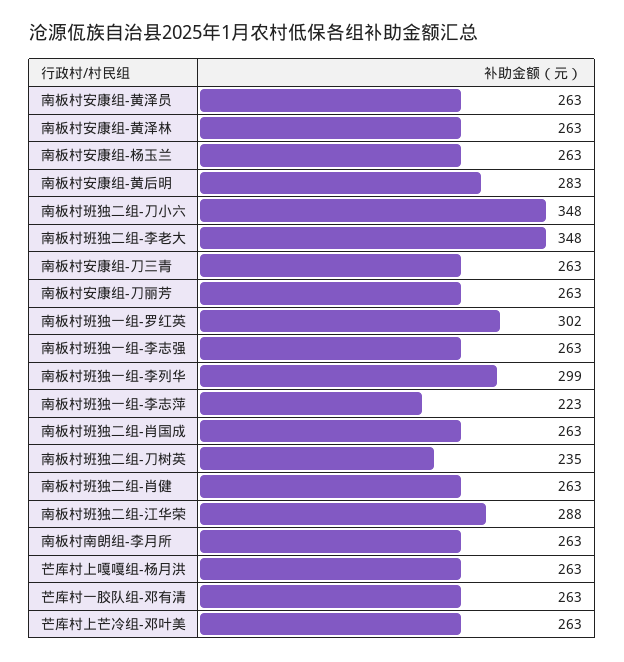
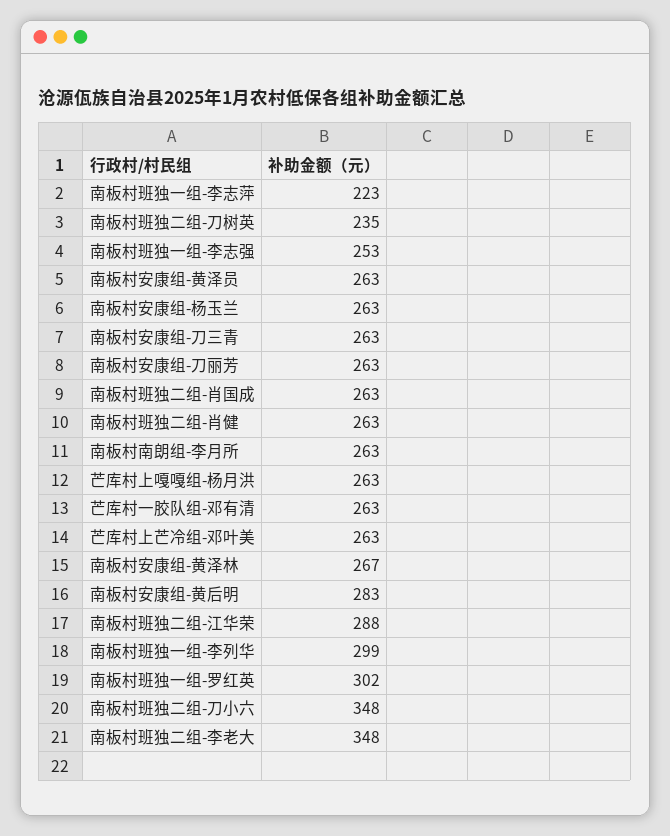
  {
    "南板村安康组-黄泽员": 263,
-   "南板村安康组-黄泽林": 263,
+   "南板村安康组-黄泽林": 267,
    "南板村安康组-杨玉兰": 263,
    "南板村安康组-黄后明": 283,
    "南板村班独二组-刀小六": 348,
    "南板村班独二组-李老大": 348,
    "南板村安康组-刀三青": 263,
    "南板村安康组-刀丽芳": 263,
    "南板村班独一组-罗红英": 302,
-   "南板村班独一组-李志强": 263,
+   "南板村班独一组-李志强": 253,
    "南板村班独一组-李列华": 299,
    "南板村班独一组-李志萍": 223,
    "南板村班独二组-肖国成": 263,
    "南板村班独二组-刀树英": 235,
    "南板村班独二组-肖健": 263,
    "南板村班独二组-江华荣": 288,
    "南板村南朗组-李月所": 263,
    "芒库村上嘎嘎组-杨月洪": 263,
    "芒库村一胶队组-邓有清": 263,
    "芒库村上芒冷组-邓叶美": 263
  }

